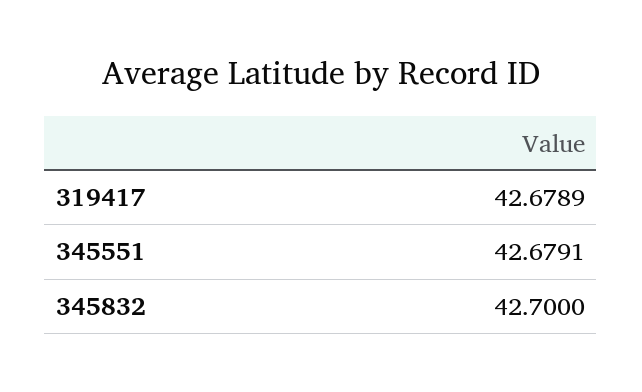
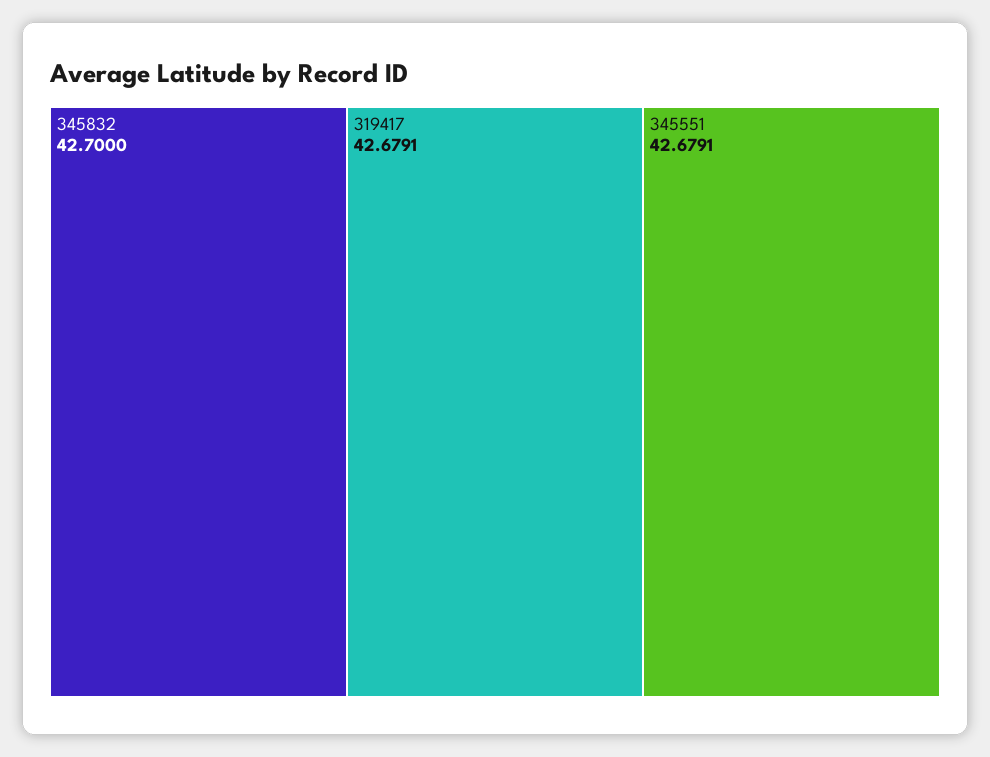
  {
-   "319417": 42.6789,
+   "319417": 42.6791,
    "345551": 42.6791,
    "345832": 42.7
  }

